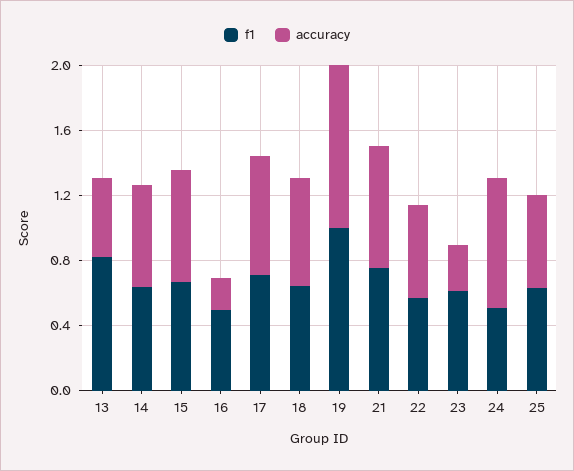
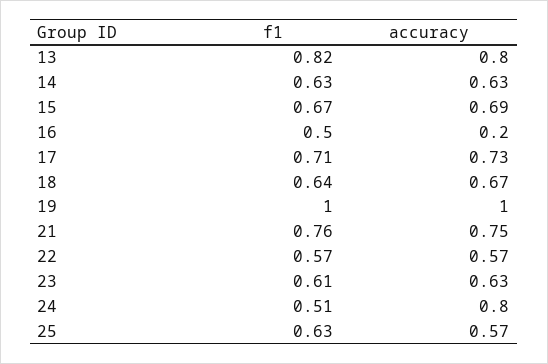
  {
    "f1": {
      "13": 0.82,
      "14": 0.63,
      "15": 0.67,
      "16": 0.5,
      "17": 0.71,
      "18": 0.64,
      "19": 1,
      "21": 0.76,
      "22": 0.57,
      "23": 0.61,
      "24": 0.51,
      "25": 0.63
    },
    "accuracy": {
-     "13": 0.5,
+     "13": 0.8,
      "14": 0.63,
      "15": 0.69,
      "16": 0.2,
      "17": 0.73,
      "18": 0.67,
      "19": 1,
      "21": 0.75,
      "22": 0.57,
-     "23": 0.3,
+     "23": 0.63,
      "24": 0.8,
      "25": 0.57
    }
  }

